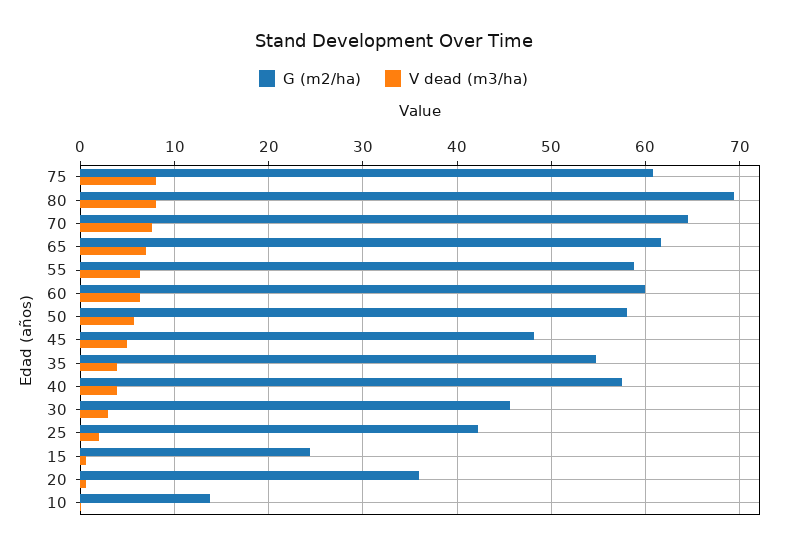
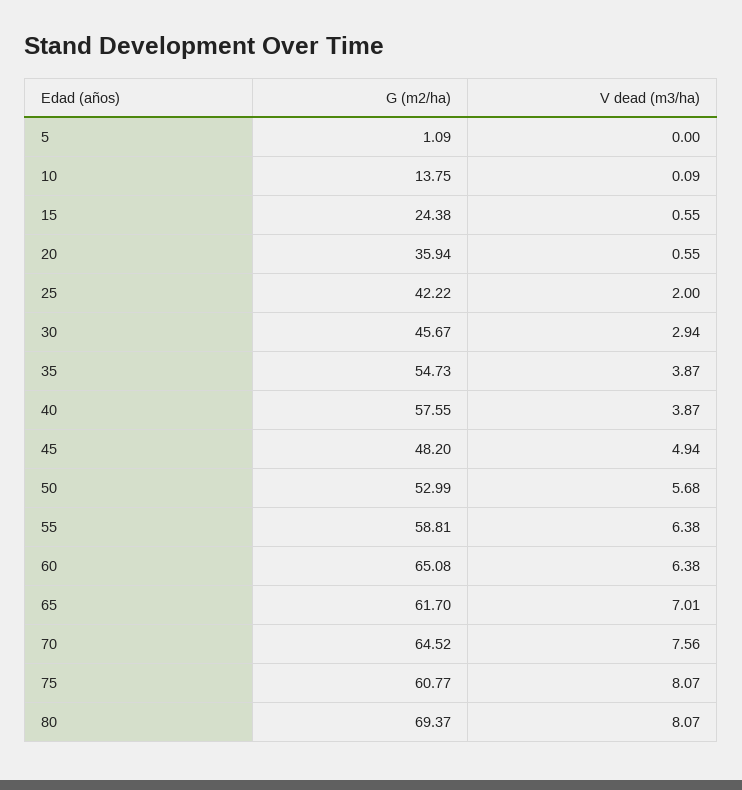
  {
    "G (m2/ha)": {
      "75": 60.77,
      "80": 69.37,
      "70": 64.52,
      "65": 61.7,
      "55": 58.81,
-     "60": 60,
+     "60": 65.08,
-     "50": 58,
+     "50": 52.99,
      "45": 48.2,
      "35": 54.73,
      "40": 57.55,
      "30": 45.67,
      "25": 42.22,
      "15": 24.38,
      "20": 35.94,
-     "10": 13.75
+     "10": 13.75,
+     "5": 1.09
    },
    "V dead (m3/ha)": {
      "75": 8.07,
      "80": 8.07,
      "70": 7.56,
      "65": 7.01,
      "55": 6.38,
      "60": 6.38,
      "50": 5.68,
      "45": 4.94,
      "35": 3.87,
      "40": 3.87,
      "30": 2.94,
      "25": 2,
      "15": 0.55,
      "20": 0.55,
-     "10": 0.09
+     "10": 0.09,
+     "5": 0
    }
  }

